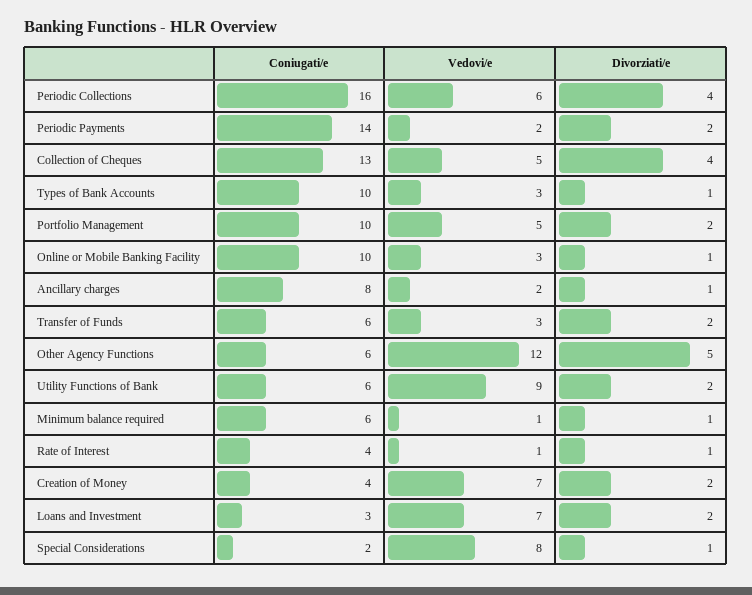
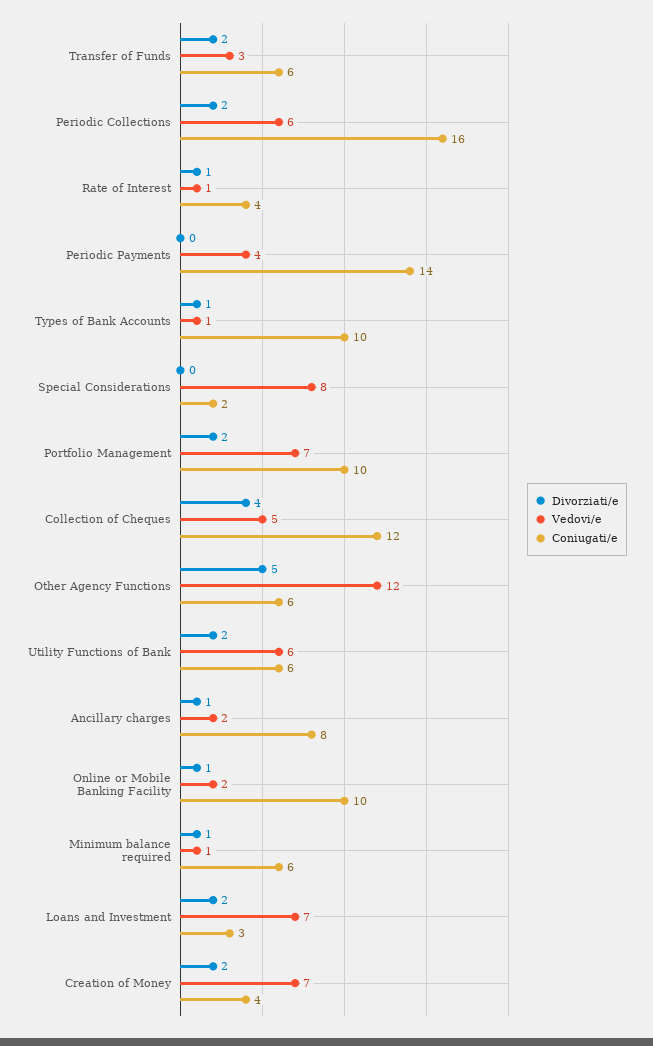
  {
    "Coniugati/e": {
      "Periodic Collections": 16,
      "Periodic Payments": 14,
-     "Collection of Cheques": 13,
+     "Collection of Cheques": 12,
      "Types of Bank Accounts": 10,
      "Portfolio Management": 10,
      "Online or Mobile Banking Facility": 10,
      "Ancillary charges": 8,
      "Transfer of Funds": 6,
      "Other Agency Functions": 6,
      "Utility Functions of Bank": 6,
      "Minimum balance required": 6,
      "Rate of Interest": 4,
      "Creation of Money": 4,
      "Loans and Investment": 3,
      "Special Considerations": 2
    },
    "Vedovi/e": {
      "Periodic Collections": 6,
-     "Periodic Payments": 2,
+     "Periodic Payments": 4,
      "Collection of Cheques": 5,
-     "Types of Bank Accounts": 3,
+     "Types of Bank Accounts": 1,
-     "Portfolio Management": 5,
+     "Portfolio Management": 7,
-     "Online or Mobile Banking Facility": 3,
+     "Online or Mobile Banking Facility": 2,
      "Ancillary charges": 2,
      "Transfer of Funds": 3,
      "Other Agency Functions": 12,
-     "Utility Functions of Bank": 9,
+     "Utility Functions of Bank": 6,
      "Minimum balance required": 1,
      "Rate of Interest": 1,
      "Creation of Money": 7,
      "Loans and Investment": 7,
      "Special Considerations": 8
    },
    "Divorziati/e": {
-     "Periodic Collections": 4,
+     "Periodic Collections": 2,
-     "Periodic Payments": 2,
+     "Periodic Payments": 0,
      "Collection of Cheques": 4,
      "Types of Bank Accounts": 1,
      "Portfolio Management": 2,
      "Online or Mobile Banking Facility": 1,
      "Ancillary charges": 1,
      "Transfer of Funds": 2,
      "Other Agency Functions": 5,
      "Utility Functions of Bank": 2,
      "Minimum balance required": 1,
      "Rate of Interest": 1,
      "Creation of Money": 2,
      "Loans and Investment": 2,
-     "Special Considerations": 1
+     "Special Considerations": 0
    }
  }

